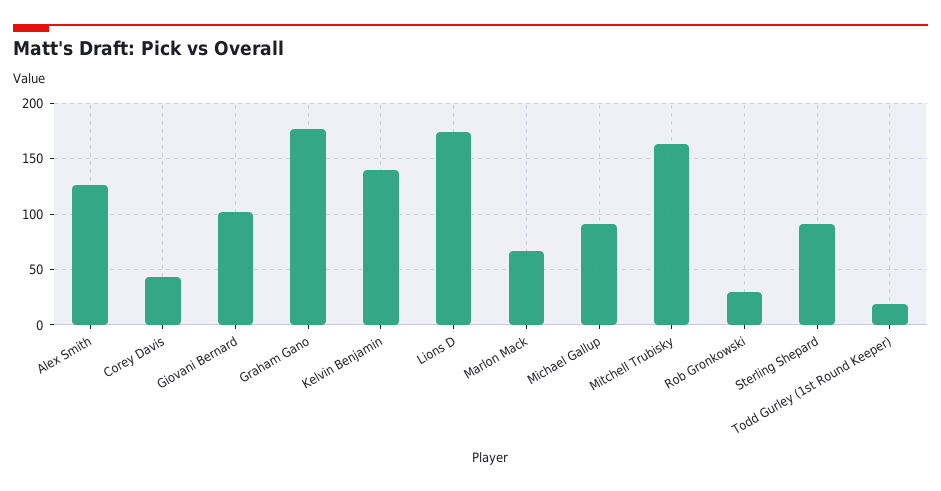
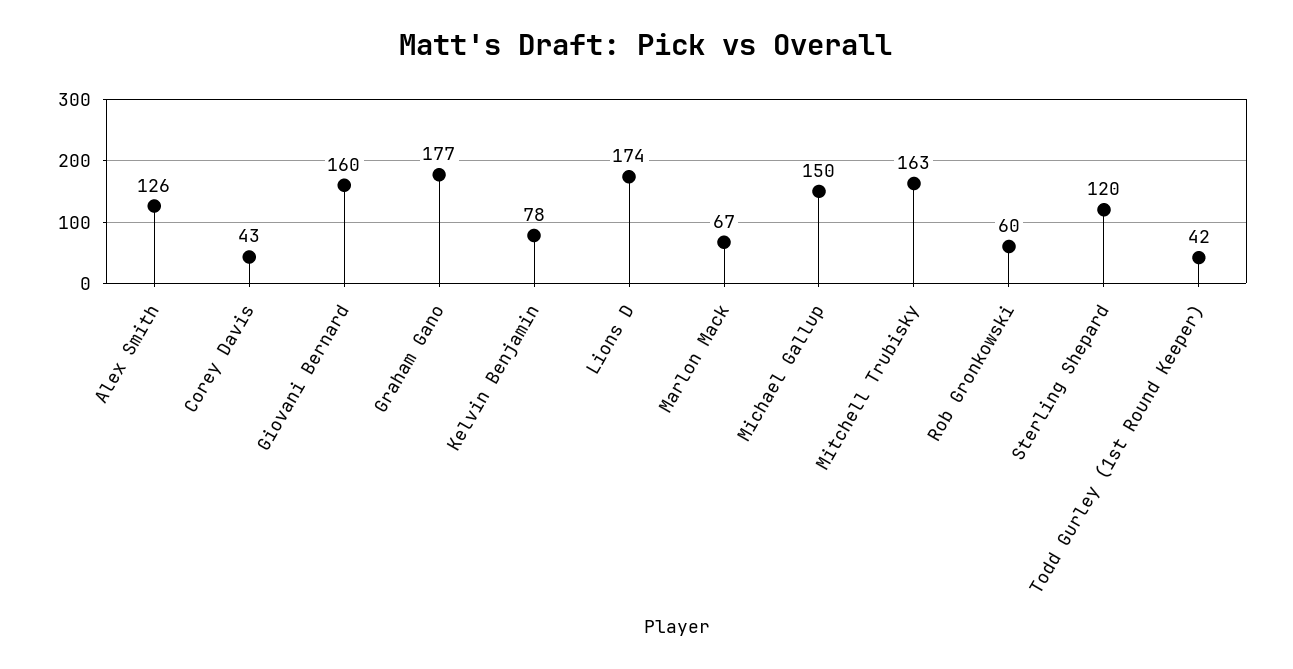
  {
    "Alex Smith": 126,
    "Corey Davis": 43,
-   "Giovani Bernard": 100,
+   "Giovani Bernard": 160,
    "Graham Gano": 177,
-   "Kelvin Benjamin": 140,
+   "Kelvin Benjamin": 78,
    "Lions D": 174,
    "Marlon Mack": 67,
-   "Michael Gallup": 90,
+   "Michael Gallup": 150,
    "Mitchell Trubisky": 163,
-   "Rob Gronkowski": 30,
+   "Rob Gronkowski": 60,
-   "Sterling Shepard": 90,
+   "Sterling Shepard": 120,
-   "Todd Gurley (1st Round Keeper)": 20
+   "Todd Gurley (1st Round Keeper)": 42
  }

